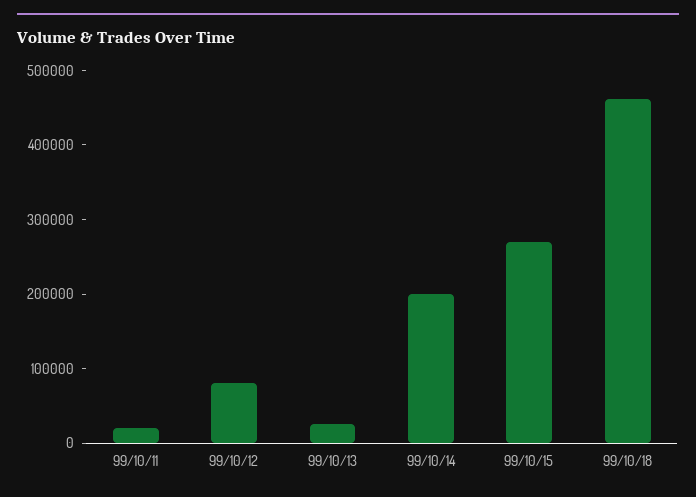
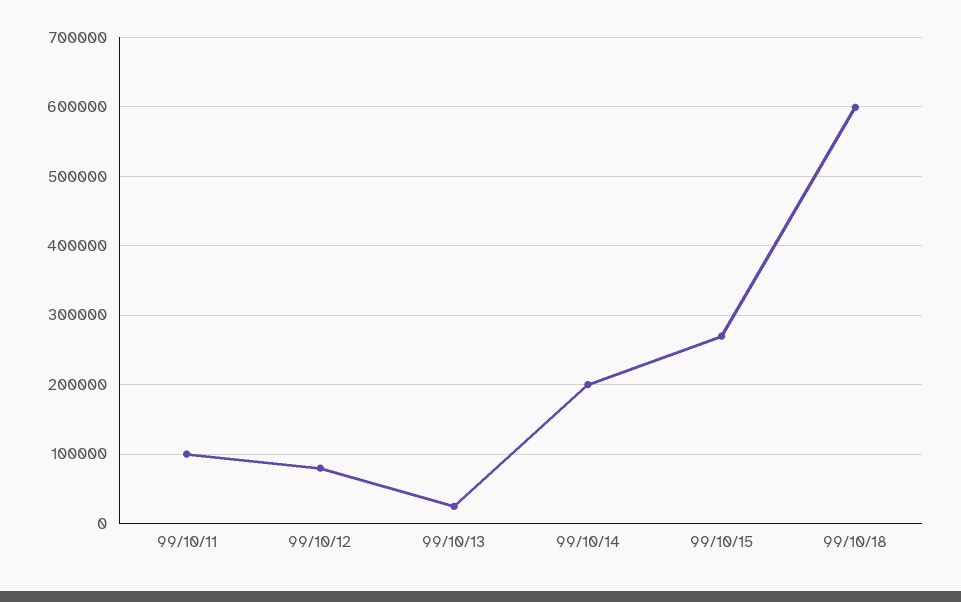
  {
-   "99/10/11": 20000,
+   "99/10/11": 100000,
    "99/10/12": 80000,
    "99/10/13": 30000,
    "99/10/14": 200000,
    "99/10/15": 270000,
-   "99/10/18": 460000
+   "99/10/18": 600000
  }

